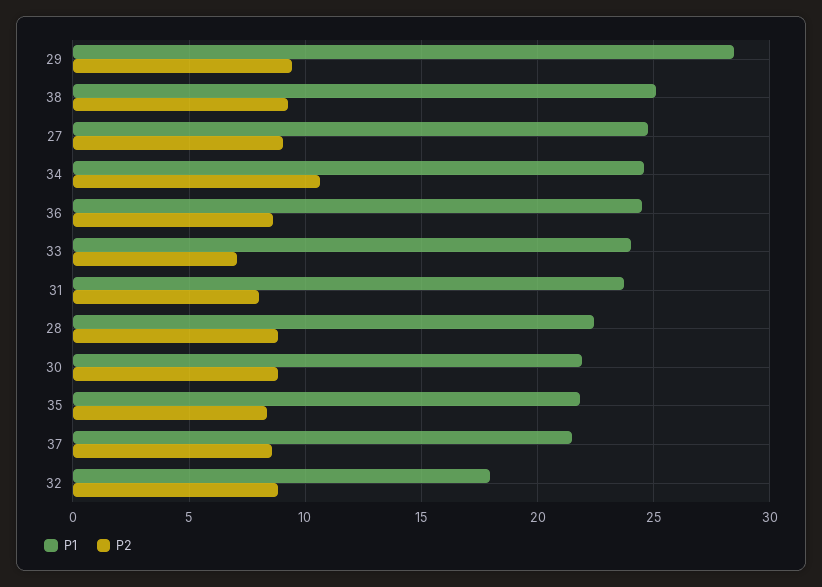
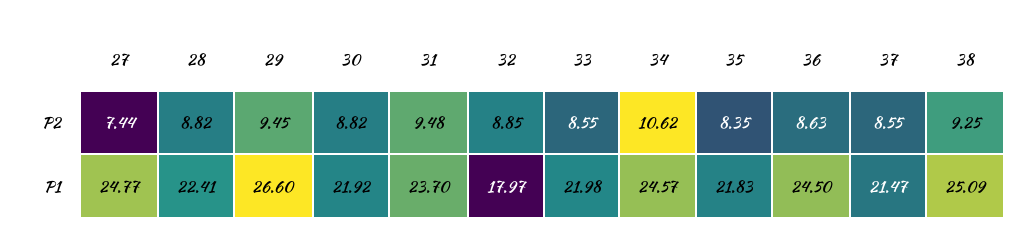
  {
    "P1": {
-     "29": 28.5,
+     "29": 26.6,
      "38": 25.09,
      "27": 24.77,
      "34": 24.57,
      "36": 24.5,
-     "33": 24,
+     "33": 21.98,
      "31": 23.7,
      "28": 22.41,
      "30": 21.92,
      "35": 21.83,
      "37": 21.47,
      "32": 17.97
    },
    "P2": {
      "29": 9.45,
      "38": 9.25,
-     "27": 9,
+     "27": 7.44,
      "34": 10.62,
      "36": 8.63,
-     "33": 7,
+     "33": 8.55,
-     "31": 8,
+     "31": 9.48,
      "28": 8.82,
      "30": 8.82,
      "35": 8.35,
      "37": 8.55,
      "32": 8.85
    }
  }

